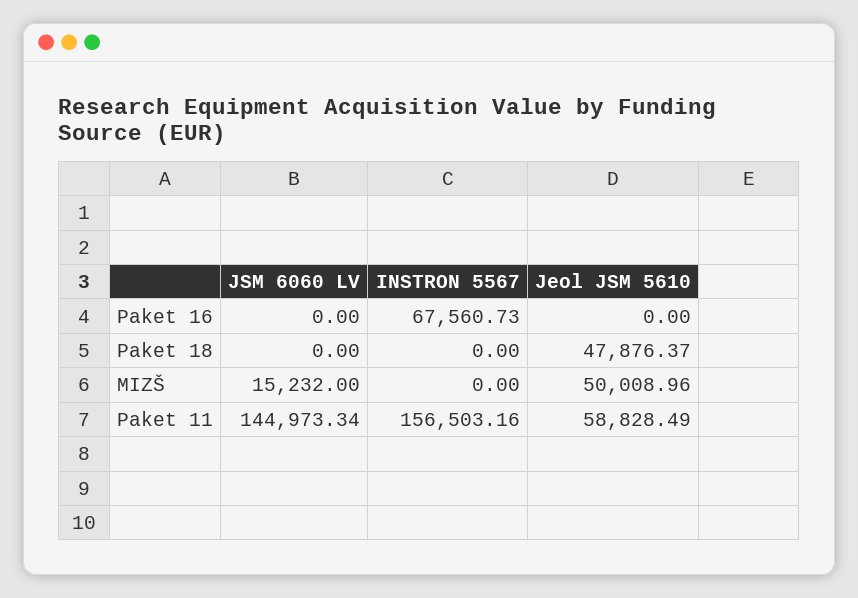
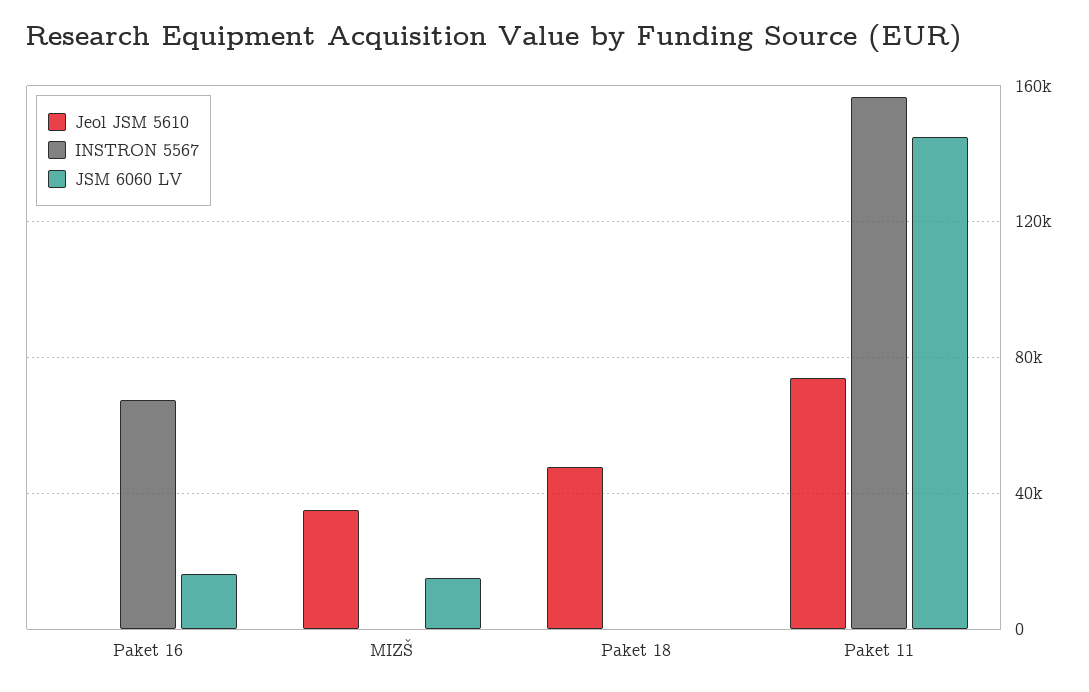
  {
    "JSM 6060 LV": {
-     "Paket 16": 0,
+     "Paket 16": 15000,
      "Paket 18": 0,
      "MIZŠ": 15232,
      "Paket 11": 144973.34
    },
    "INSTRON 5567": {
      "Paket 16": 67560.73,
      "Paket 18": 0,
      "MIZŠ": 0,
      "Paket 11": 156503.16
    },
    "Jeol JSM 5610": {
      "Paket 16": 0,
      "Paket 18": 47876.37,
-     "MIZŠ": 50008.96,
+     "MIZŠ": 35000,
-     "Paket 11": 58828.49
+     "Paket 11": 75000
    }
  }

